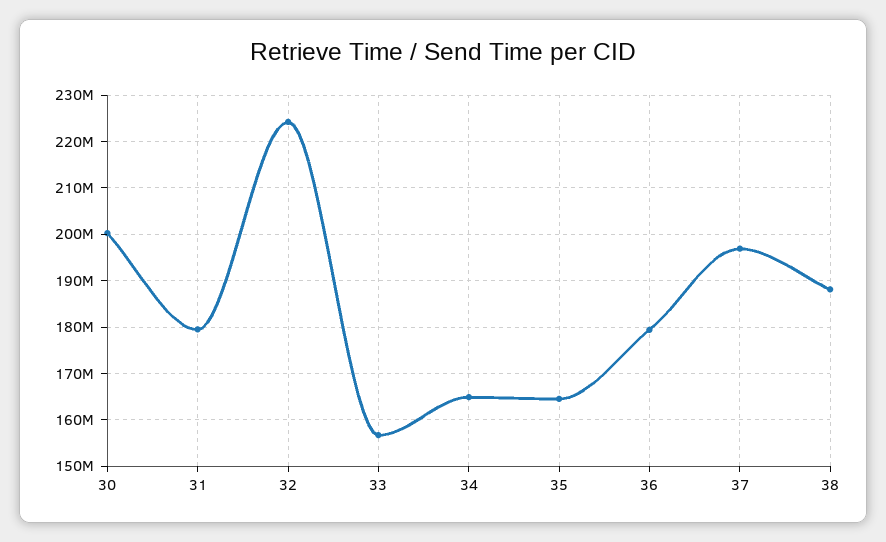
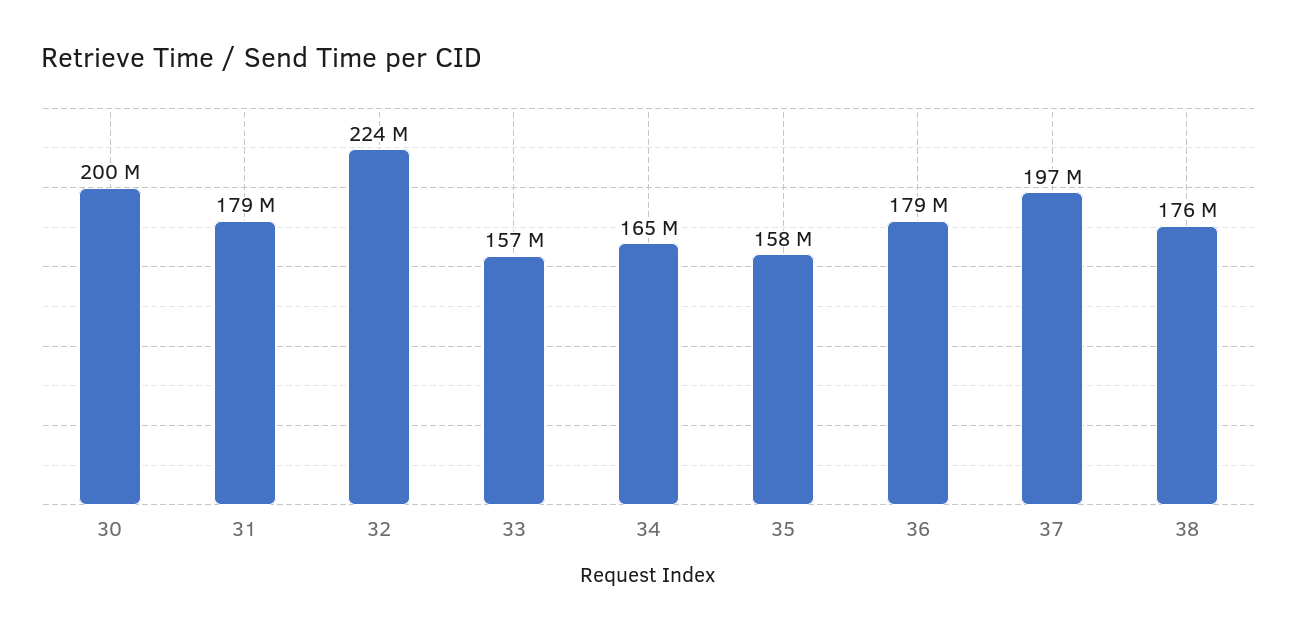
  {
    "30": 200000000,
    "31": 179000000,
    "32": 224000000,
    "33": 157000000,
    "34": 165000000,
-   "35": 164000000,
+   "35": 158000000,
    "36": 179000000,
    "37": 197000000,
-   "38": 188000000
+   "38": 176000000
  }

